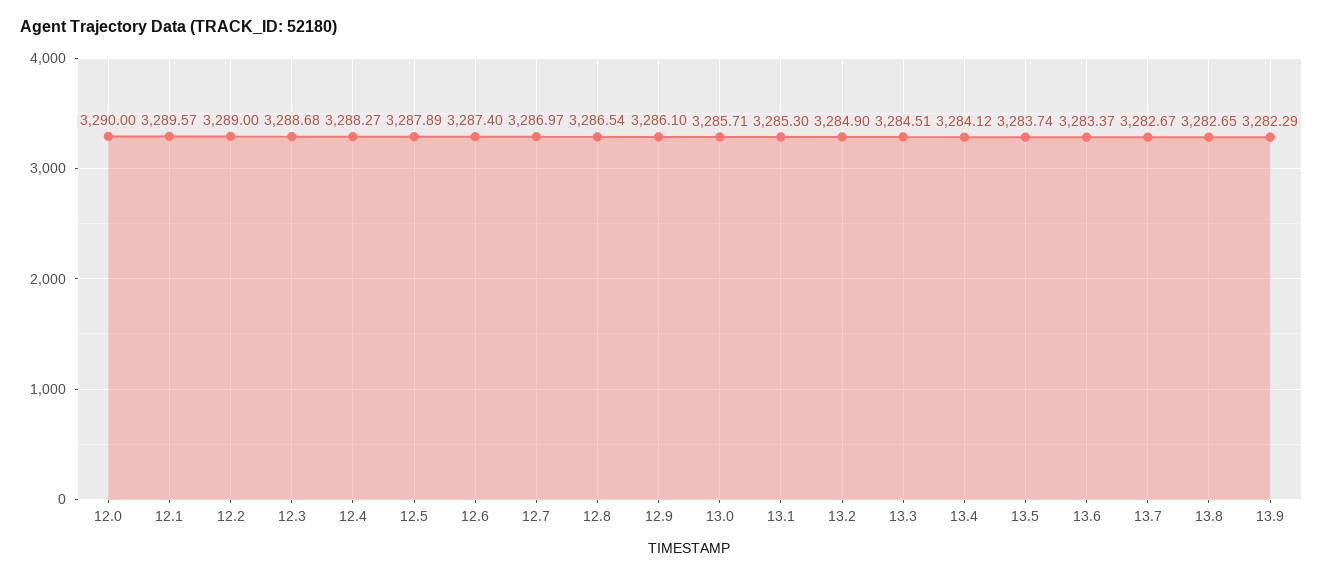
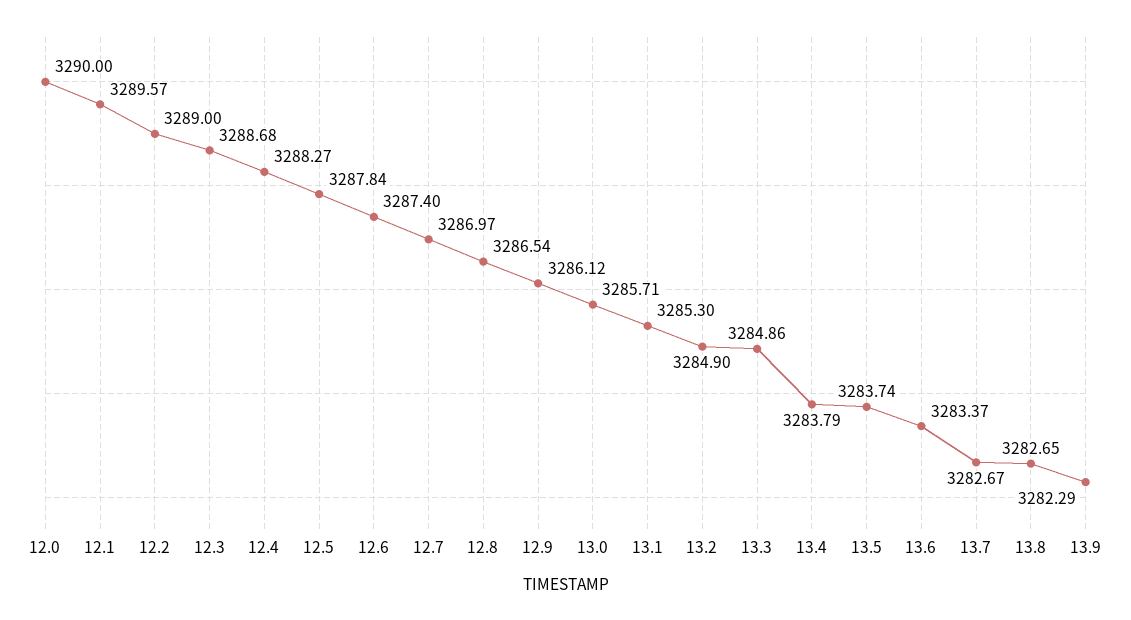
  {
    "12.0": 3290,
    "12.1": 3289.57,
    "12.2": 3289,
    "12.3": 3288.68,
    "12.4": 3288.27,
-   "12.5": 3287.89,
+   "12.5": 3287.84,
    "12.6": 3287.4,
    "12.7": 3286.97,
    "12.8": 3286.54,
-   "12.9": 3286.1,
+   "12.9": 3286.12,
    "13.0": 3285.71,
    "13.1": 3285.3,
    "13.2": 3284.9,
-   "13.3": 3284.51,
+   "13.3": 3284.86,
-   "13.4": 3284.12,
+   "13.4": 3283.79,
    "13.5": 3283.74,
    "13.6": 3283.37,
    "13.7": 3282.67,
    "13.8": 3282.65,
    "13.9": 3282.29
  }

